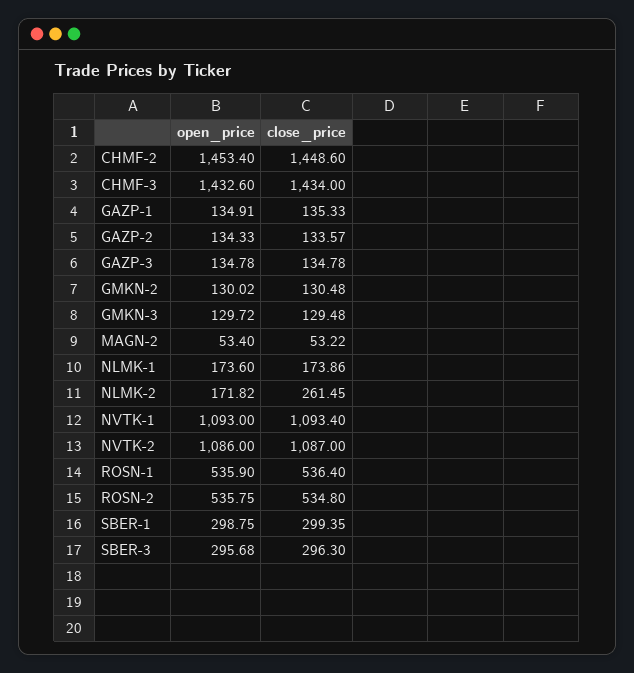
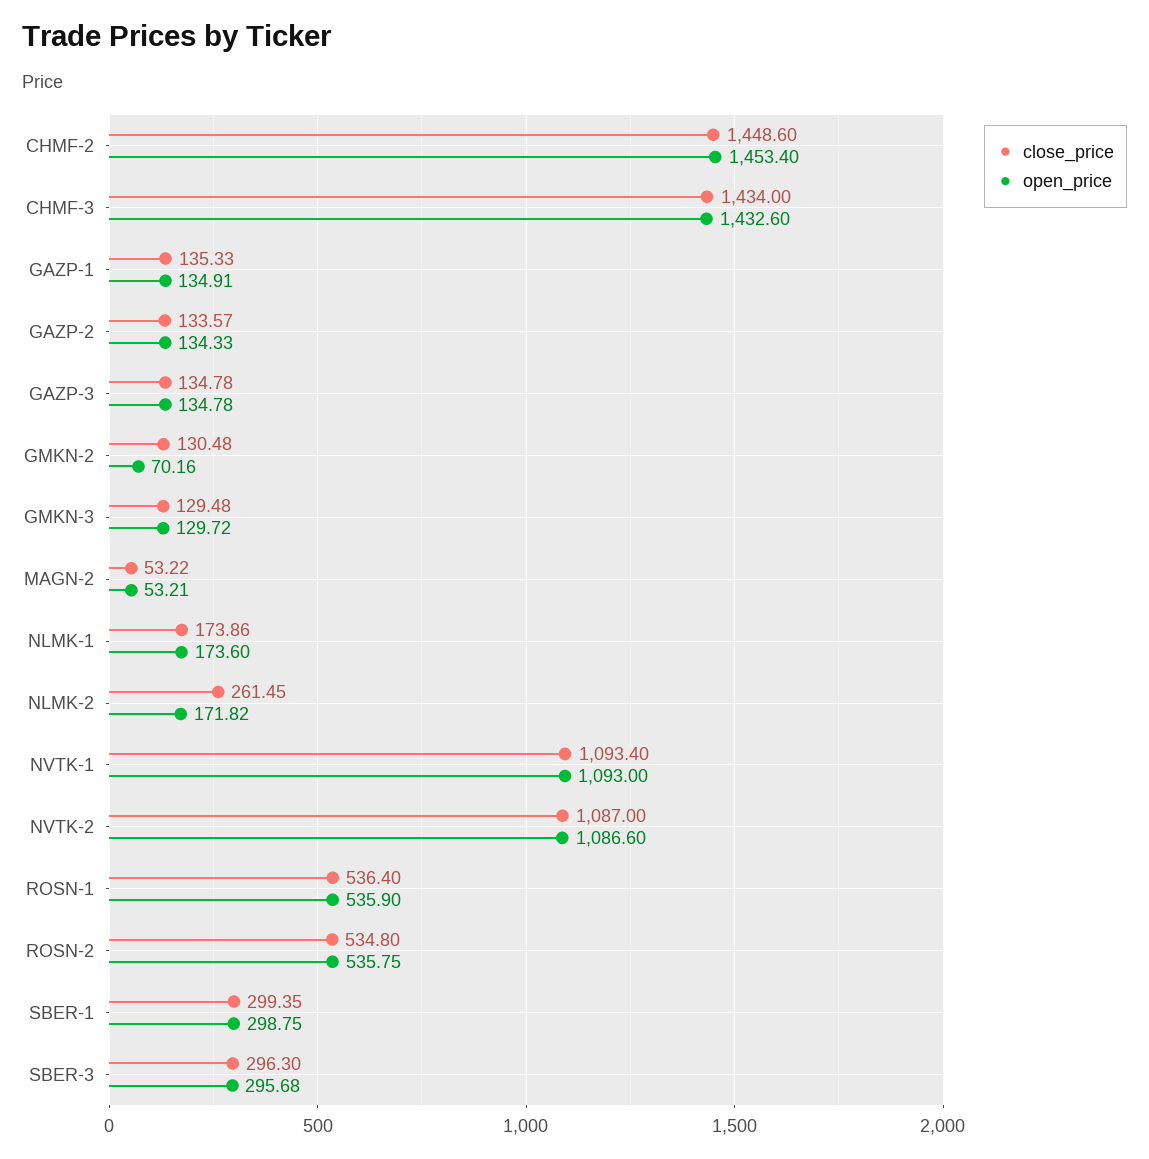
  {
    "open_price": {
      "CHMF-2": 1453.4,
      "CHMF-3": 1432.6,
      "GAZP-1": 134.91,
      "GAZP-2": 134.33,
      "GAZP-3": 134.78,
-     "GMKN-2": 130.02,
+     "GMKN-2": 70.16,
      "GMKN-3": 129.72,
-     "MAGN-2": 53.4,
+     "MAGN-2": 53.21,
      "NLMK-1": 173.6,
      "NLMK-2": 171.82,
      "NVTK-1": 1093,
-     "NVTK-2": 1086,
+     "NVTK-2": 1086.6,
      "ROSN-1": 535.9,
      "ROSN-2": 535.75,
      "SBER-1": 298.75,
      "SBER-3": 295.68
    },
    "close_price": {
      "CHMF-2": 1448.6,
      "CHMF-3": 1434,
      "GAZP-1": 135.33,
      "GAZP-2": 133.57,
      "GAZP-3": 134.78,
      "GMKN-2": 130.48,
      "GMKN-3": 129.48,
      "MAGN-2": 53.22,
      "NLMK-1": 173.86,
      "NLMK-2": 261.45,
      "NVTK-1": 1093.4,
      "NVTK-2": 1087,
      "ROSN-1": 536.4,
      "ROSN-2": 534.8,
      "SBER-1": 299.35,
      "SBER-3": 296.3
    }
  }

